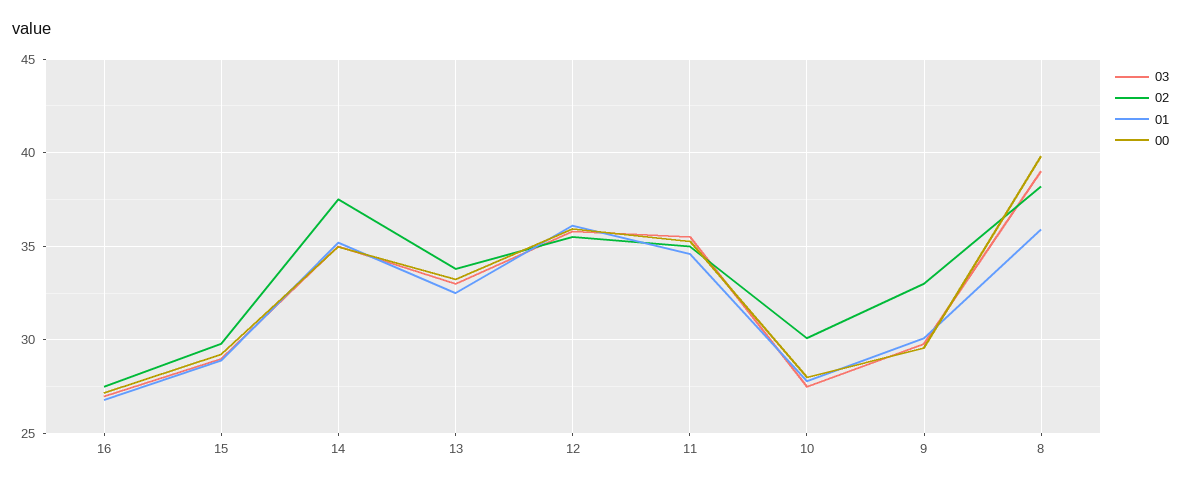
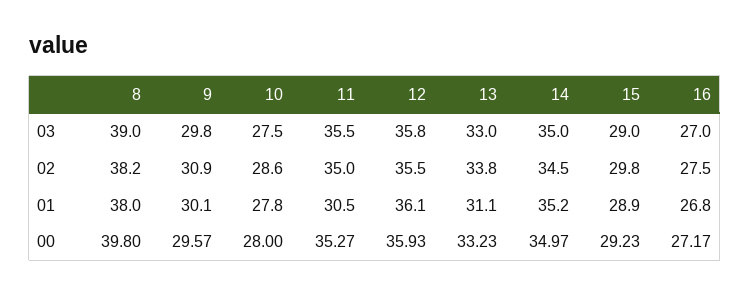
  {
    "03": {
      "16": 27,
      "15": 29,
      "14": 35,
      "13": 33,
      "12": 35.8,
      "11": 35.5,
      "10": 27.5,
      "9": 29.8,
      "8": 39
    },
    "02": {
      "16": 27.5,
      "15": 29.8,
-     "14": 37.5,
+     "14": 34.5,
      "13": 33.8,
      "12": 35.5,
      "11": 35,
-     "10": 30,
+     "10": 28.6,
-     "9": 33,
+     "9": 30.9,
      "8": 38.2
    },
    "01": {
      "16": 26.8,
      "15": 28.9,
      "14": 35.2,
-     "13": 32.5,
+     "13": 31.1,
      "12": 36.1,
-     "11": 34.5,
+     "11": 30.5,
      "10": 27.8,
      "9": 30.1,
-     "8": 36
+     "8": 38
    },
    "00": {
      "16": 27.17,
      "15": 29.23,
      "14": 34.97,
      "13": 33.23,
      "12": 35.93,
      "11": 35.27,
      "10": 28,
      "9": 29.57,
      "8": 39.8
    }
  }

